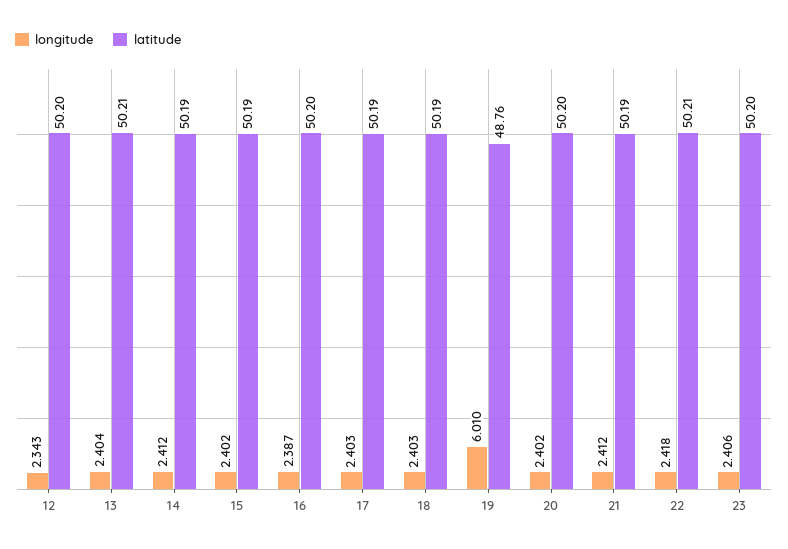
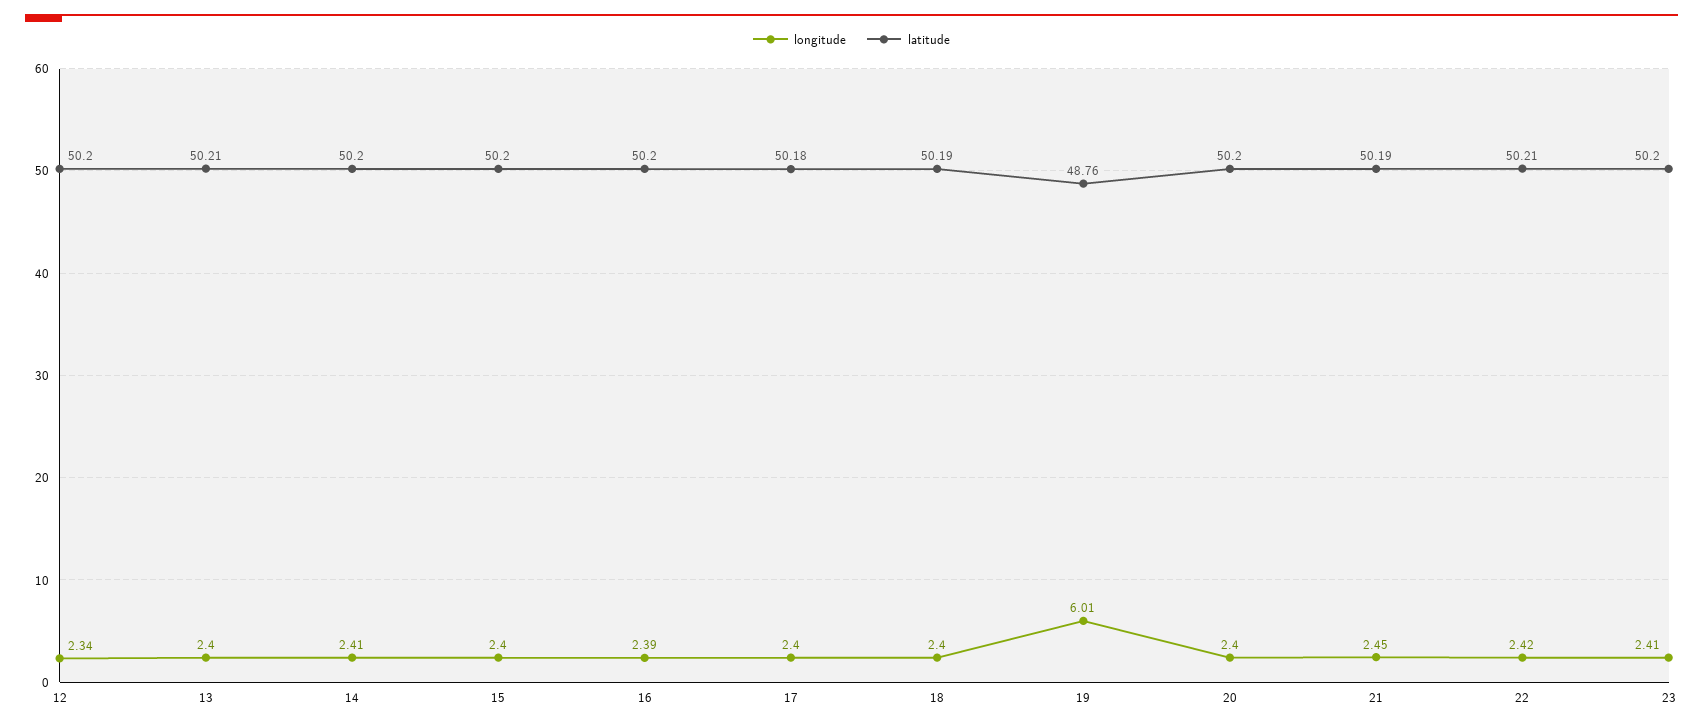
  {
    "longitude": {
      "12": 2.343,
      "13": 2.404,
      "14": 2.412,
      "15": 2.402,
      "16": 2.387,
      "17": 2.403,
      "18": 2.403,
      "19": 6.01,
      "20": 2.402,
-     "21": 2.412,
+     "21": 2.45,
      "22": 2.418,
      "23": 2.406
    },
    "latitude": {
      "12": 50.2,
      "13": 50.21,
-     "14": 50.19,
+     "14": 50.2,
-     "15": 50.19,
+     "15": 50.2,
      "16": 50.2,
-     "17": 50.19,
+     "17": 50.18,
      "18": 50.19,
      "19": 48.76,
      "20": 50.2,
      "21": 50.19,
      "22": 50.21,
      "23": 50.2
    }
  }

